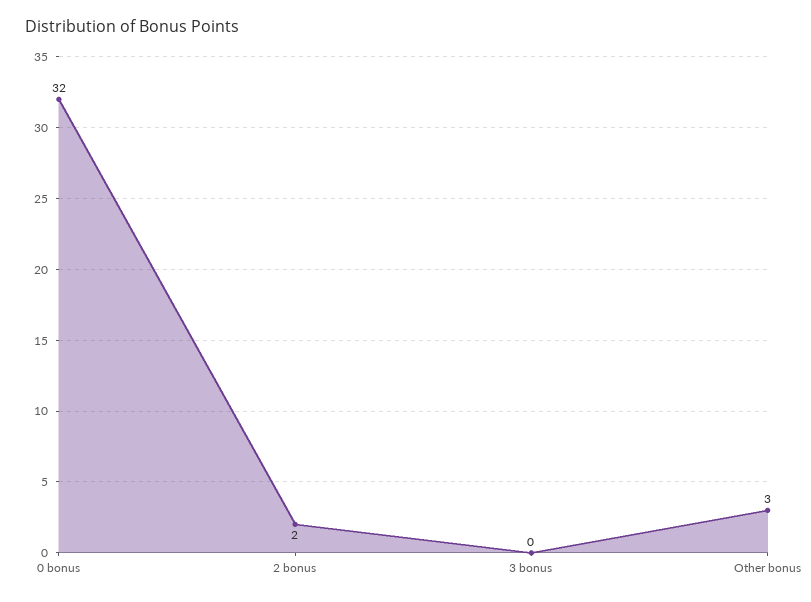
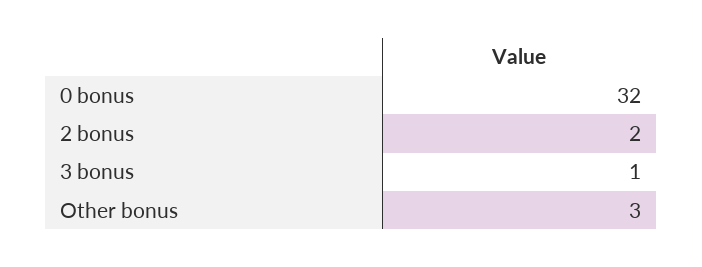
  {
    "0 bonus": 32,
    "2 bonus": 2,
-   "3 bonus": 0,
+   "3 bonus": 1,
    "Other bonus": 3
  }

